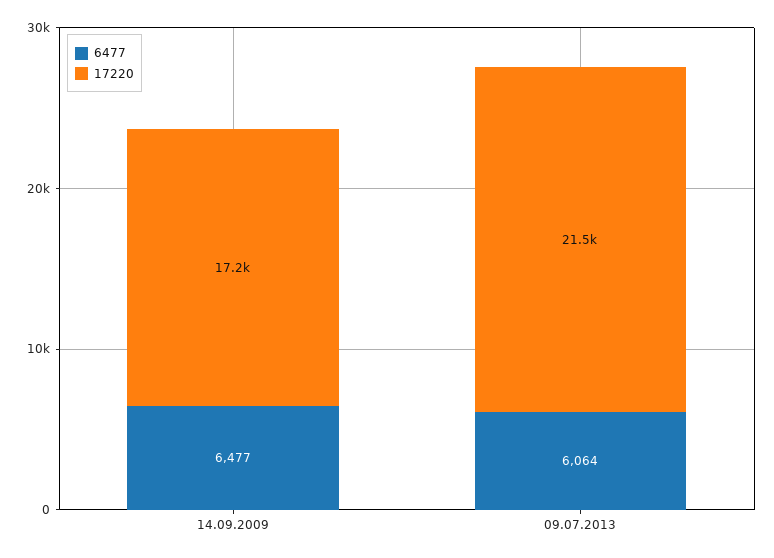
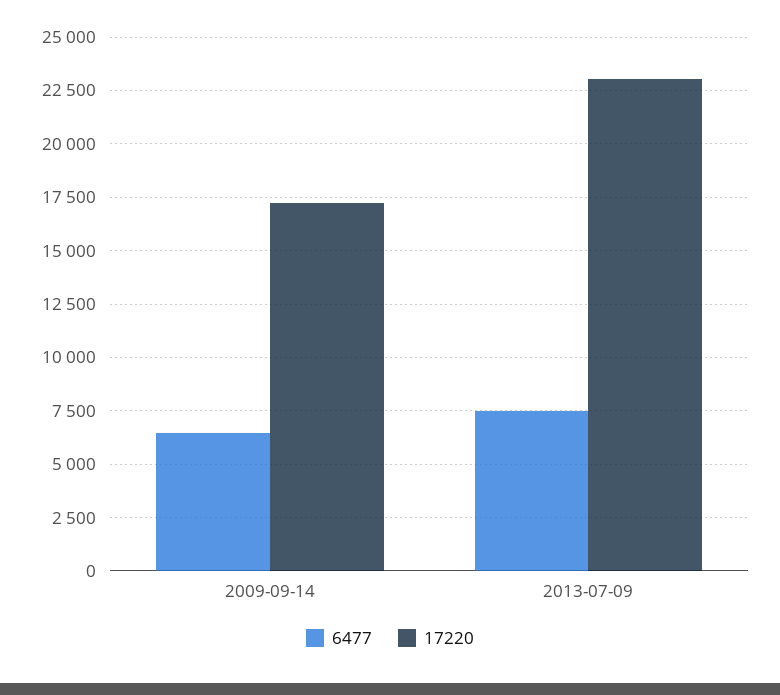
  {
    "6477": {
      "14.09.2009": 6477,
-     "09.07.2013": 6064
+     "09.07.2013": 7500
    },
    "17220": {
      "14.09.2009": 17200,
-     "09.07.2013": 21500
+     "09.07.2013": 23000
    }
  }

